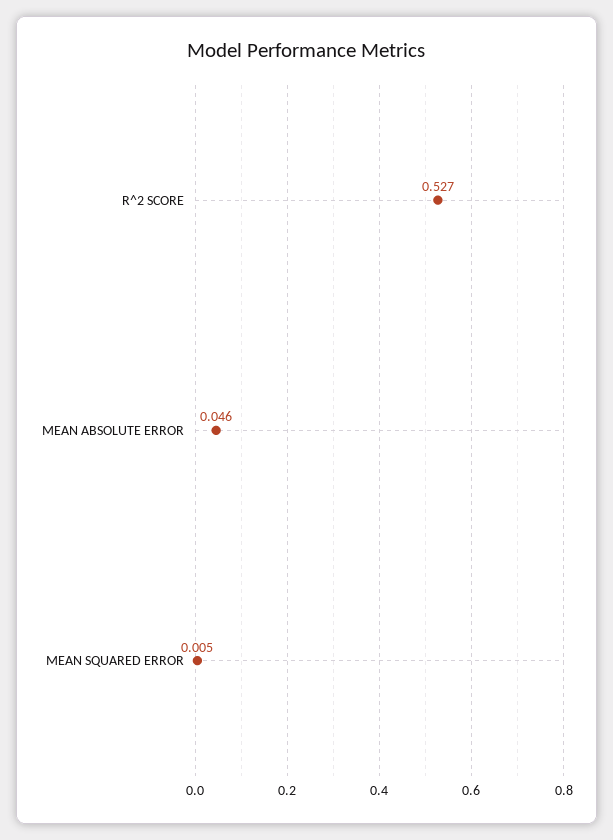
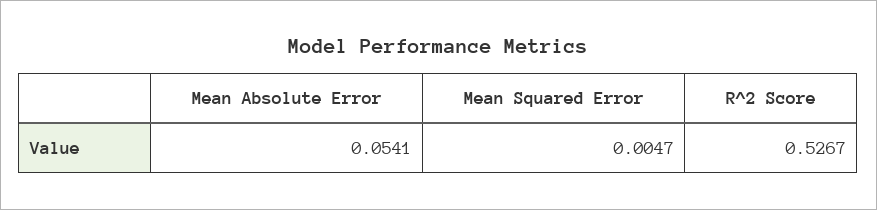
  {
    "R^2 SCORE": 0.5267,
-   "MEAN ABSOLUTE ERROR": 0.046,
+   "MEAN ABSOLUTE ERROR": 0.0541,
    "MEAN SQUARED ERROR": 0.0047
  }

